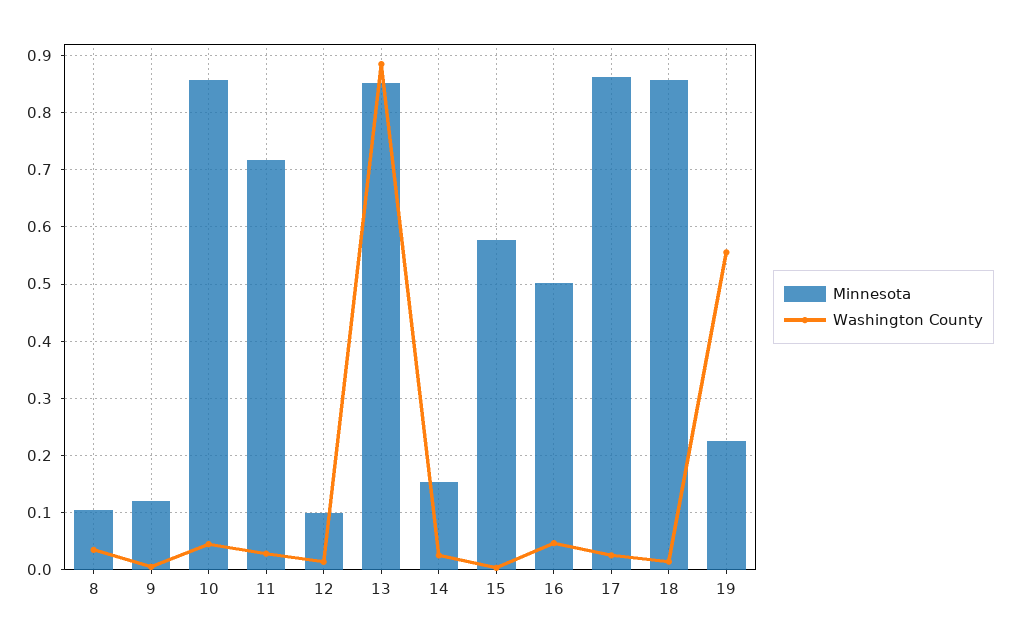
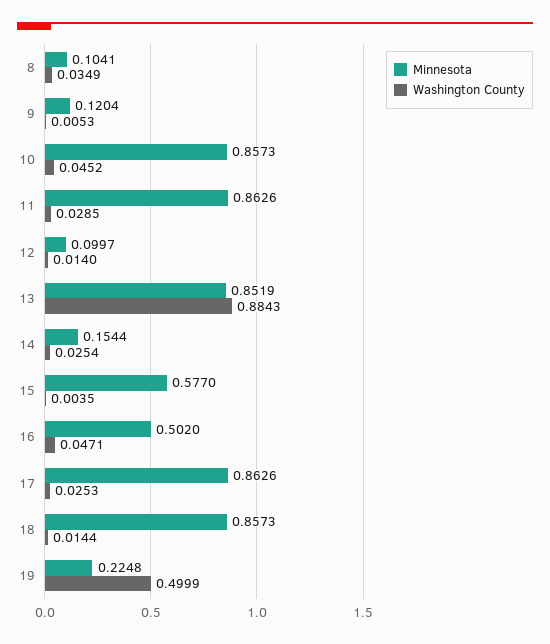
  {
    "Minnesota": {
      "8": 0.1041,
      "9": 0.1204,
      "10": 0.8573,
-     "11": 0.72,
+     "11": 0.8626,
      "12": 0.0997,
      "13": 0.8519,
      "14": 0.1544,
      "15": 0.577,
      "16": 0.502,
      "17": 0.8626,
      "18": 0.8573,
      "19": 0.2248
    },
    "Washington County": {
      "8": 0.0349,
      "9": 0.0053,
      "10": 0.0452,
      "11": 0.0285,
      "12": 0.014,
      "13": 0.8843,
      "14": 0.0254,
      "15": 0.0035,
      "16": 0.0471,
      "17": 0.0253,
      "18": 0.0144,
-     "19": 0.56
+     "19": 0.4999
    }
  }

